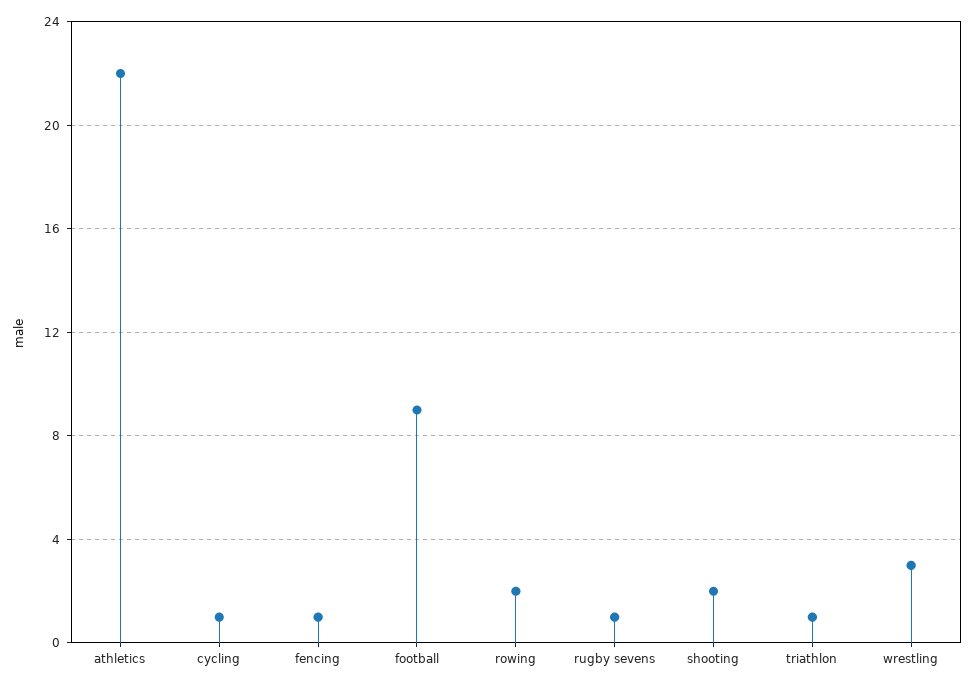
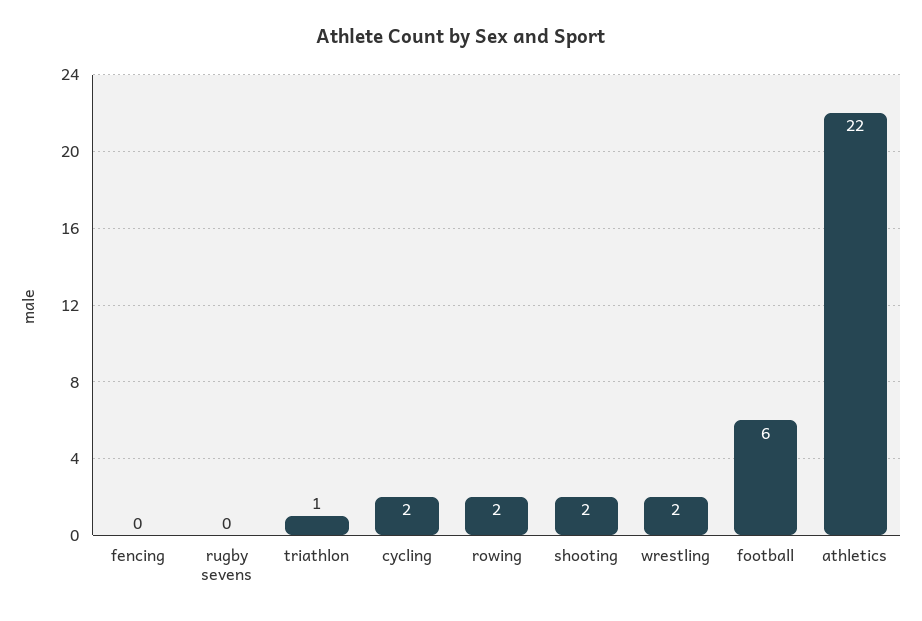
  {
    "athletics": 22,
-   "cycling": 1,
+   "cycling": 2,
-   "fencing": 1,
+   "fencing": 0,
-   "football": 9,
+   "football": 6,
    "rowing": 2,
-   "rugby sevens": 1,
+   "rugby sevens": 0,
    "shooting": 2,
    "triathlon": 1,
-   "wrestling": 3
+   "wrestling": 2
  }

